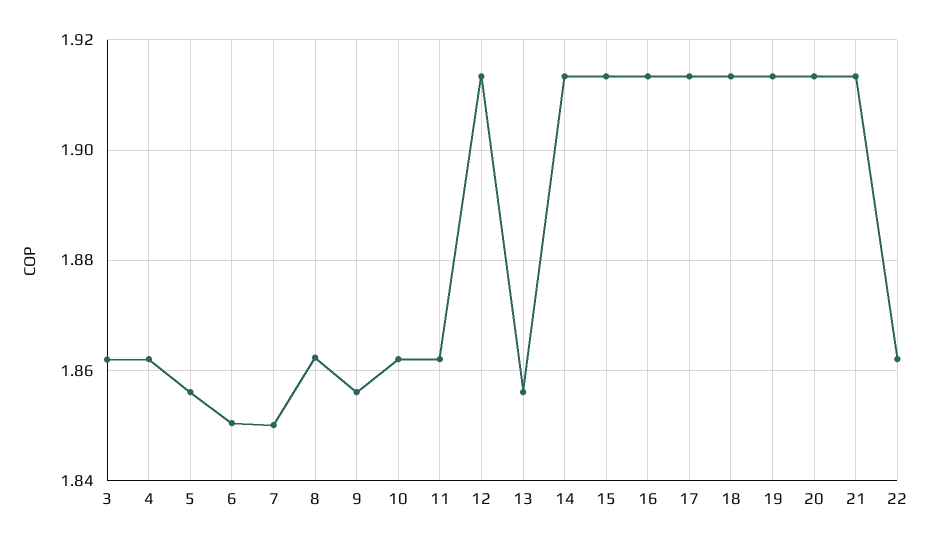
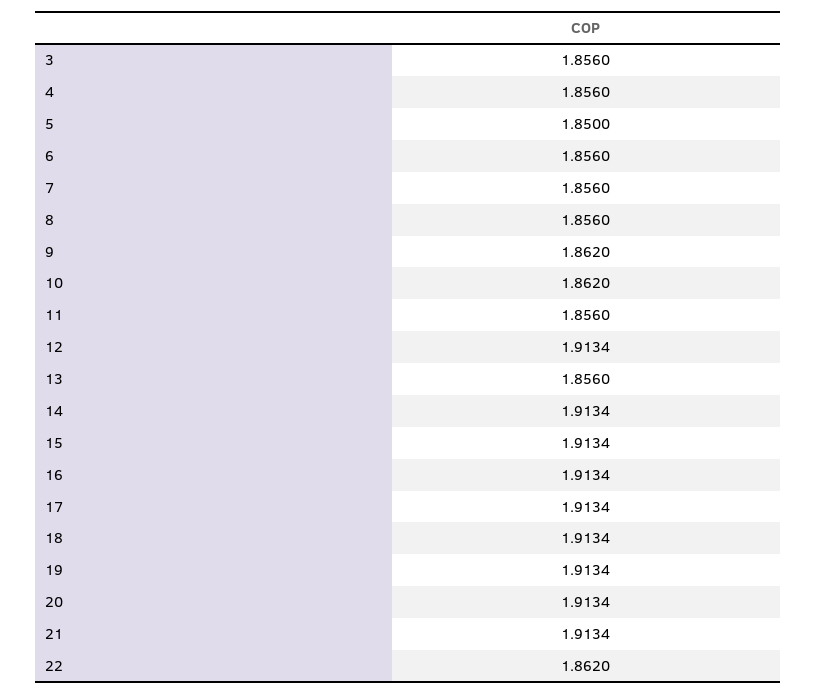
  {
-   "3": 1.862,
+   "3": 1.856,
-   "4": 1.862,
+   "4": 1.856,
-   "5": 1.856,
+   "5": 1.85,
-   "6": 1.85,
+   "6": 1.856,
-   "7": 1.85,
+   "7": 1.856,
-   "8": 1.862,
+   "8": 1.856,
-   "9": 1.856,
+   "9": 1.862,
    "10": 1.862,
-   "11": 1.862,
+   "11": 1.856,
    "12": 1.9134,
    "13": 1.856,
    "14": 1.9134,
    "15": 1.9134,
    "16": 1.9134,
    "17": 1.9134,
    "18": 1.9134,
    "19": 1.9134,
    "20": 1.9134,
    "21": 1.9134,
    "22": 1.862
  }

